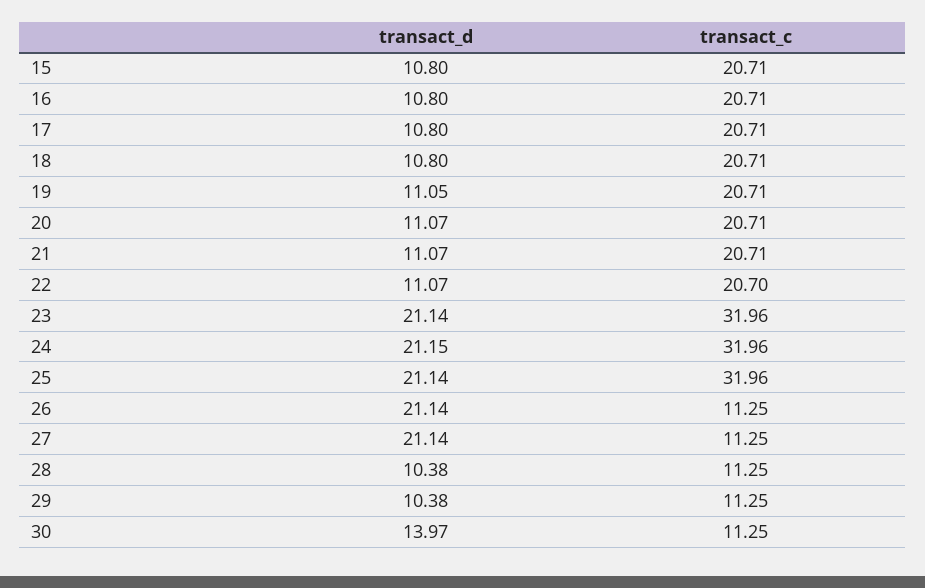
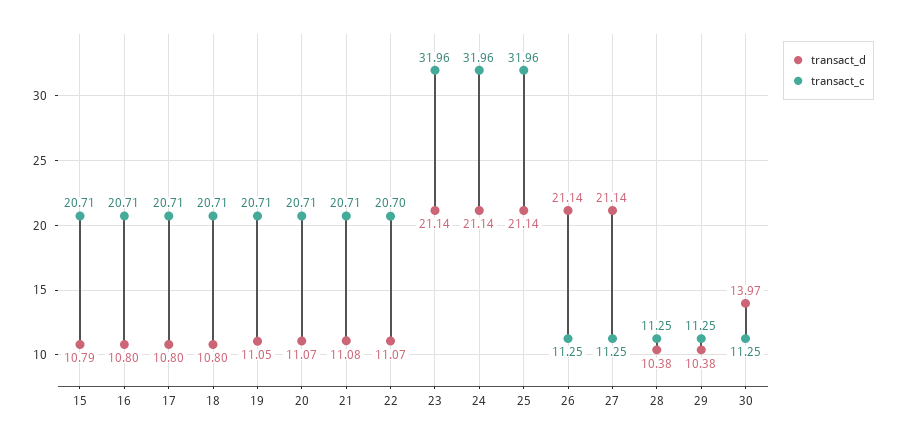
  {
    "transact_d": {
-     "15": 10.8,
+     "15": 10.79,
      "16": 10.8,
      "17": 10.8,
      "18": 10.8,
      "19": 11.05,
      "20": 11.07,
-     "21": 11.07,
+     "21": 11.08,
      "22": 11.07,
      "23": 21.14,
-     "24": 21.15,
+     "24": 21.14,
      "25": 21.14,
      "26": 21.14,
      "27": 21.14,
      "28": 10.38,
      "29": 10.38,
      "30": 13.97
    },
    "transact_c": {
      "15": 20.71,
      "16": 20.71,
      "17": 20.71,
      "18": 20.71,
      "19": 20.71,
      "20": 20.71,
      "21": 20.71,
      "22": 20.7,
      "23": 31.96,
      "24": 31.96,
      "25": 31.96,
      "26": 11.25,
      "27": 11.25,
      "28": 11.25,
      "29": 11.25,
      "30": 11.25
    }
  }

